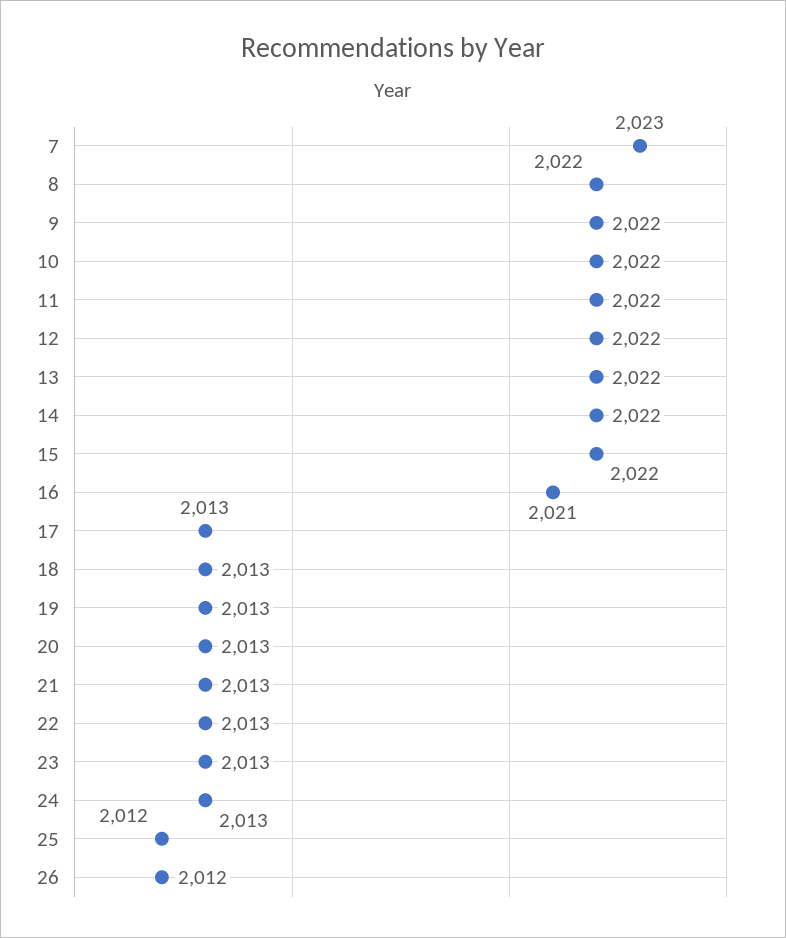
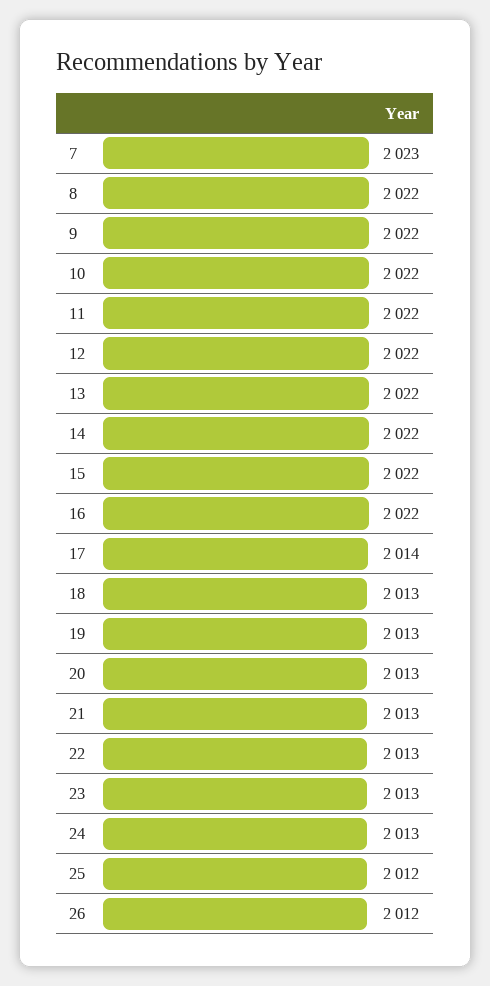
  {
    "7": 2023,
    "8": 2022,
    "9": 2022,
    "10": 2022,
    "11": 2022,
    "12": 2022,
    "13": 2022,
    "14": 2022,
    "15": 2022,
-   "16": 2021,
+   "16": 2022,
-   "17": 2013,
+   "17": 2014,
    "18": 2013,
    "19": 2013,
    "20": 2013,
    "21": 2013,
    "22": 2013,
    "23": 2013,
    "24": 2013,
    "25": 2012,
    "26": 2012
  }

